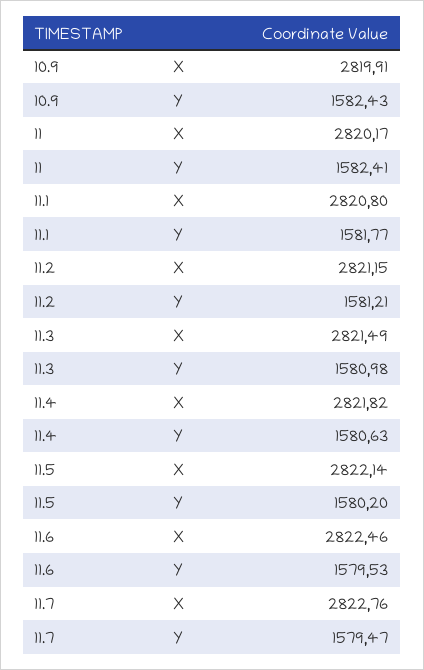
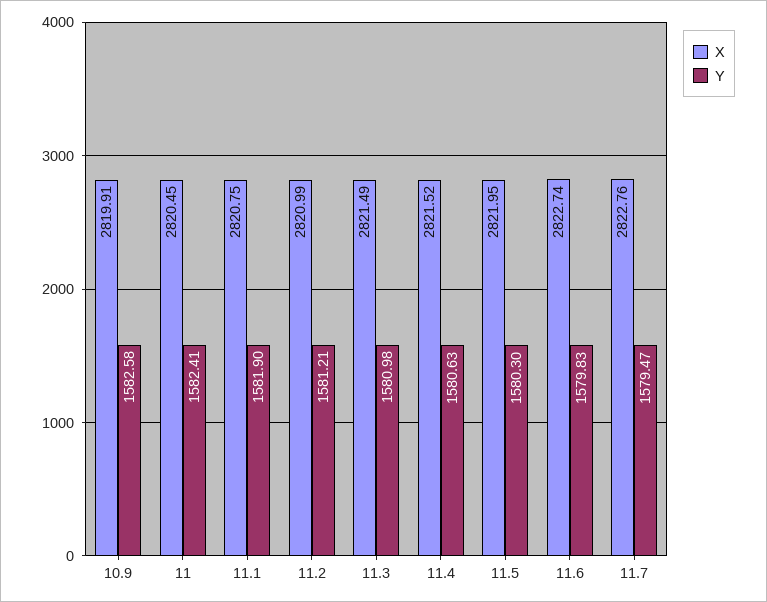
  {
    "X": {
      "10.9": 2819.91,
-     "11": 2820.17,
+     "11": 2820.45,
-     "11.1": 2820.8,
+     "11.1": 2820.75,
-     "11.2": 2821.15,
+     "11.2": 2820.99,
      "11.3": 2821.49,
-     "11.4": 2821.82,
+     "11.4": 2821.52,
-     "11.5": 2822.14,
+     "11.5": 2821.95,
-     "11.6": 2822.46,
+     "11.6": 2822.74,
      "11.7": 2822.76
    },
    "Y": {
-     "10.9": 1582.43,
+     "10.9": 1582.58,
      "11": 1582.41,
-     "11.1": 1581.77,
+     "11.1": 1581.9,
      "11.2": 1581.21,
      "11.3": 1580.98,
      "11.4": 1580.63,
-     "11.5": 1580.2,
+     "11.5": 1580.3,
-     "11.6": 1579.53,
+     "11.6": 1579.83,
      "11.7": 1579.47
    }
  }

